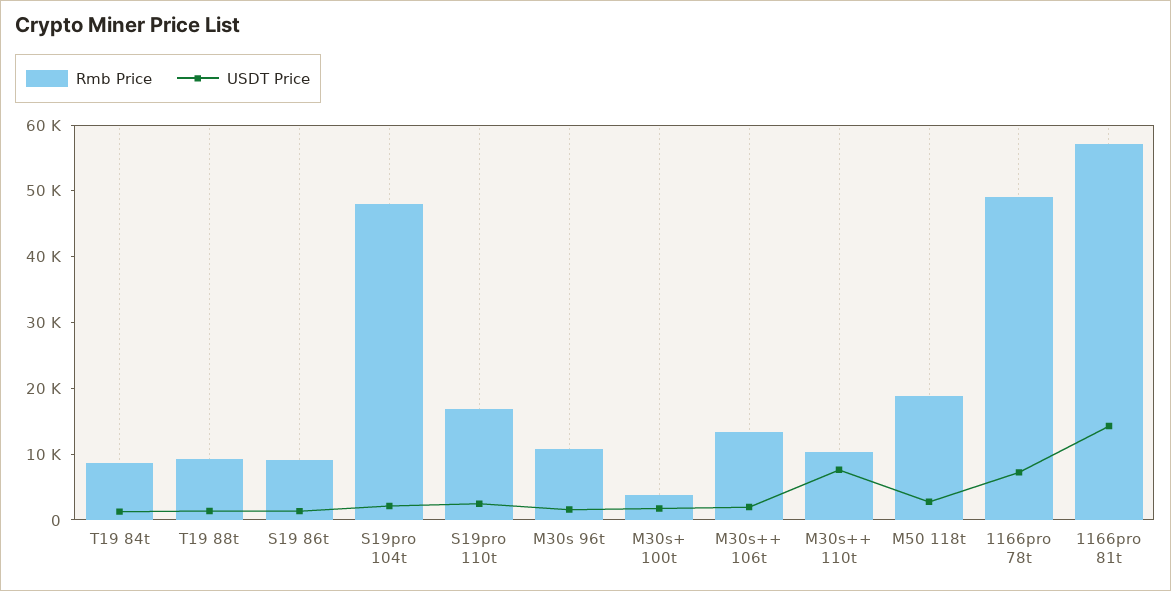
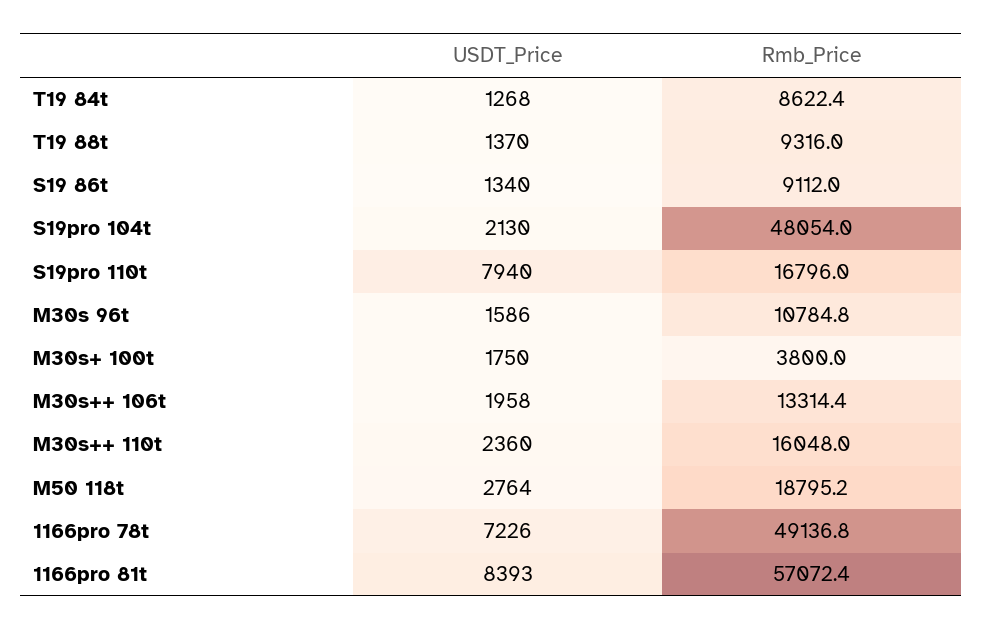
  {
    "Rmb Price": {
      "T19 84t": 8622.4,
      "T19 88t": 9316,
      "S19 86t": 9112,
      "S19pro 104t": 48054,
      "S19pro 110t": 16796,
      "M30s 96t": 10784.8,
      "M30s+ 100t": 3800,
      "M30s++ 106t": 13314.4,
-     "M30s++ 110t": 10000,
+     "M30s++ 110t": 16048,
      "M50 118t": 18795.2,
      "1166pro 78t": 49136.8,
      "1166pro 81t": 57072.4
    },
    "USDT Price": {
      "T19 84t": 1268,
      "T19 88t": 1370,
      "S19 86t": 1340,
      "S19pro 104t": 2130,
-     "S19pro 110t": 2000,
+     "S19pro 110t": 7940,
      "M30s 96t": 1586,
      "M30s+ 100t": 1750,
      "M30s++ 106t": 1958,
-     "M30s++ 110t": 8000,
+     "M30s++ 110t": 2360,
      "M50 118t": 2764,
      "1166pro 78t": 7226,
-     "1166pro 81t": 14000
+     "1166pro 81t": 8393
    }
  }

